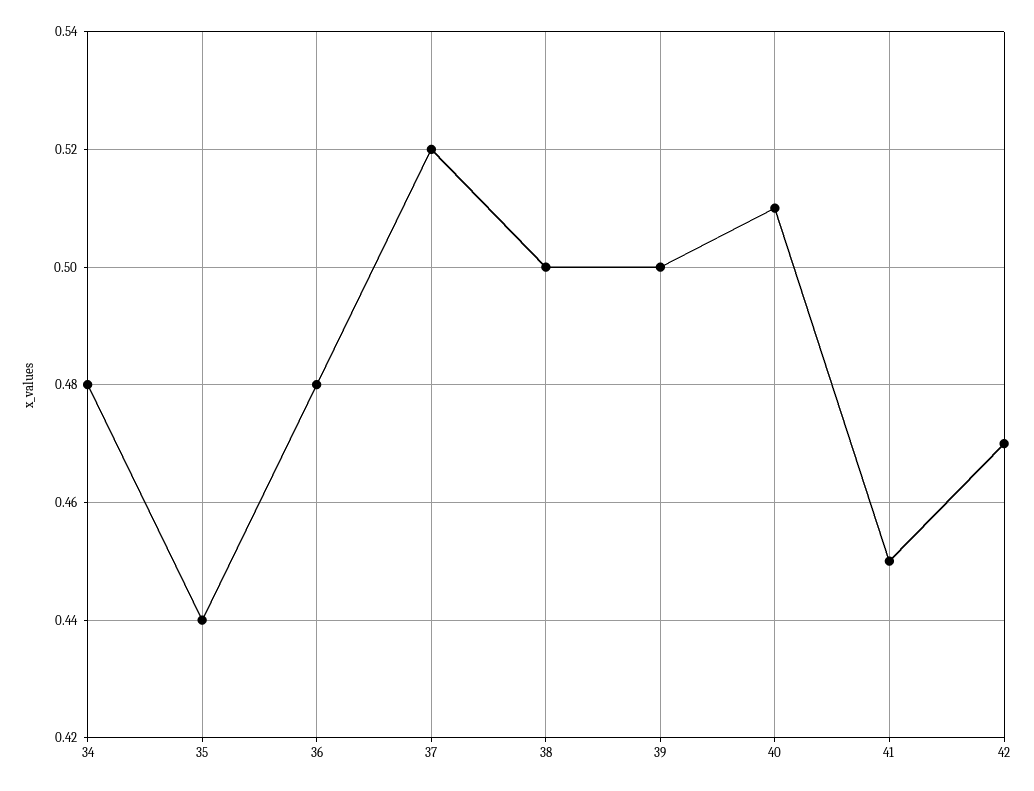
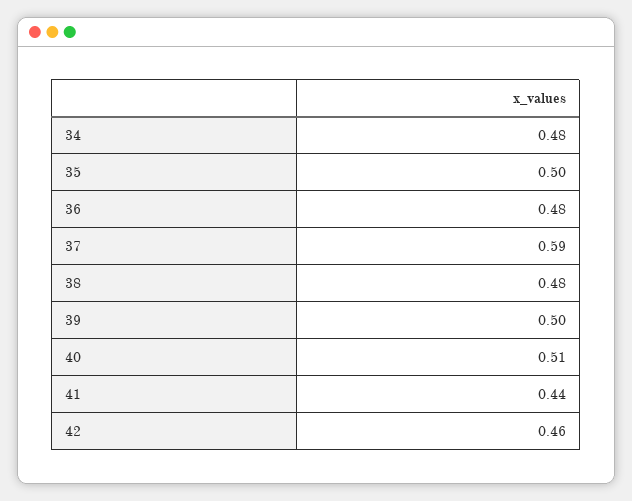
  {
    "34": 0.48,
-   "35": 0.44,
+   "35": 0.5,
    "36": 0.48,
-   "37": 0.52,
+   "37": 0.59,
-   "38": 0.5,
+   "38": 0.48,
    "39": 0.5,
    "40": 0.51,
-   "41": 0.45,
+   "41": 0.44,
-   "42": 0.47
+   "42": 0.46
  }

